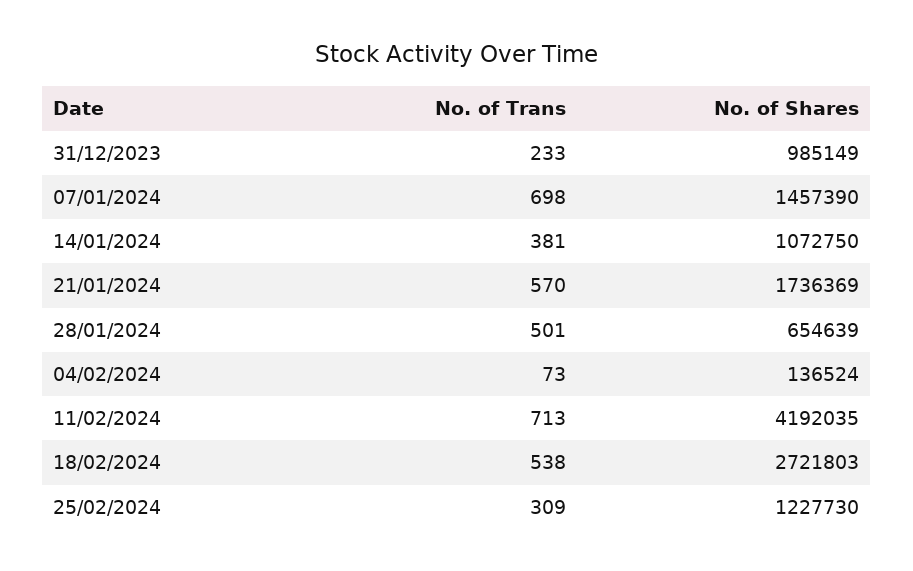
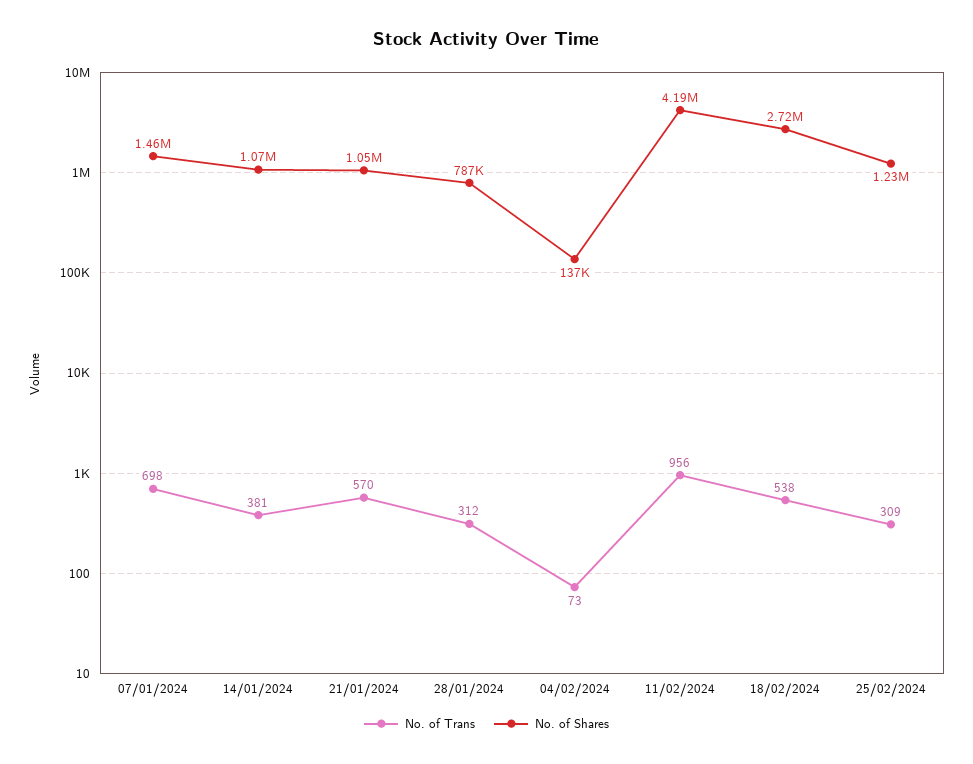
  {
    "No. of Trans": {
-     "31/12/2023": 233,
      "07/01/2024": 698,
      "14/01/2024": 381,
      "21/01/2024": 570,
-     "28/01/2024": 501,
+     "28/01/2024": 312,
      "04/02/2024": 73,
-     "11/02/2024": 713,
+     "11/02/2024": 956,
      "18/02/2024": 538,
      "25/02/2024": 309
    },
    "No. of Shares": {
-     "31/12/2023": 985149,
      "07/01/2024": 1457390,
      "14/01/2024": 1072750,
-     "21/01/2024": 1736369,
+     "21/01/2024": 1050000,
-     "28/01/2024": 654639,
+     "28/01/2024": 787000,
      "04/02/2024": 136524,
      "11/02/2024": 4192035,
      "18/02/2024": 2721803,
      "25/02/2024": 1227730
    }
  }

